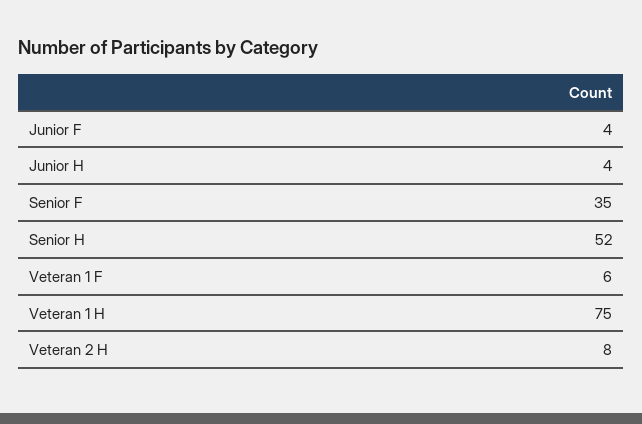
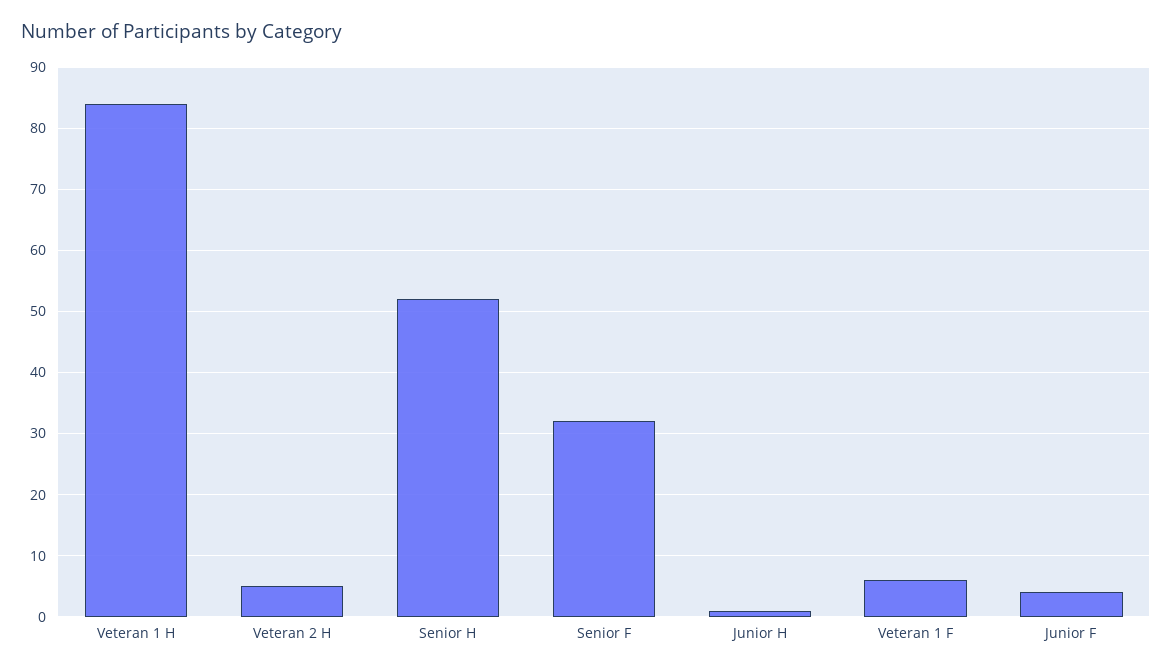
  {
    "Junior F": 4,
-   "Junior H": 4,
+   "Junior H": 1,
-   "Senior F": 35,
+   "Senior F": 32,
    "Senior H": 52,
    "Veteran 1 F": 6,
-   "Veteran 1 H": 75,
+   "Veteran 1 H": 84,
-   "Veteran 2 H": 8
+   "Veteran 2 H": 5
  }

